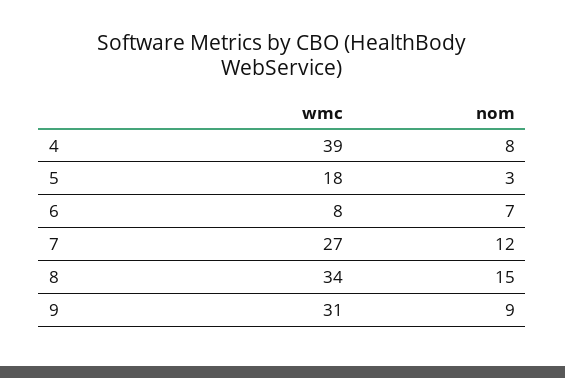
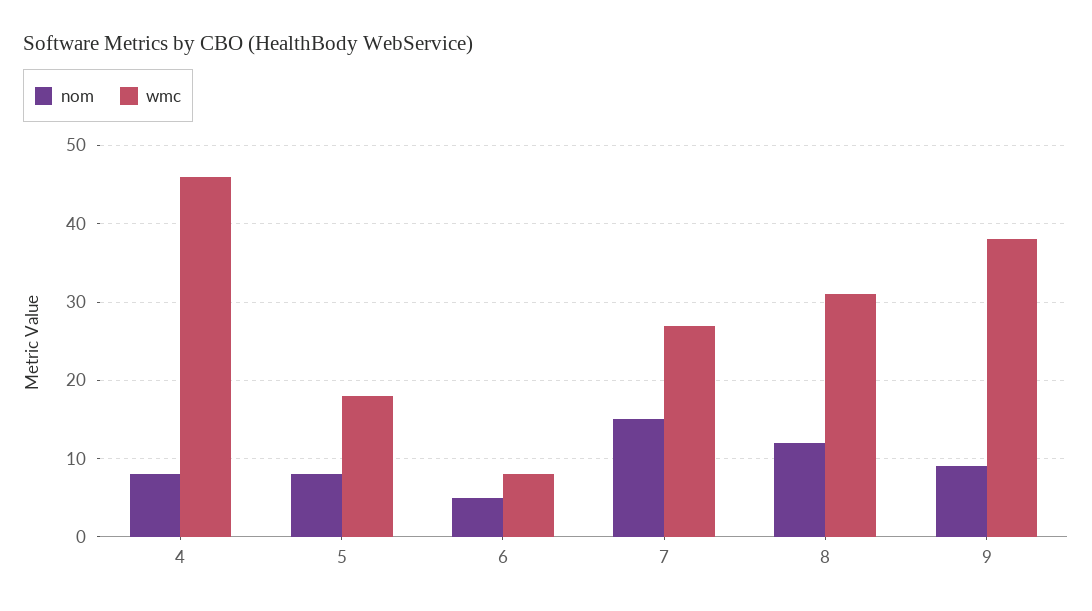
  {
    "wmc": {
-     "4": 39,
+     "4": 46,
      "5": 18,
      "6": 8,
      "7": 27,
-     "8": 34,
+     "8": 31,
-     "9": 31
+     "9": 38
    },
    "nom": {
      "4": 8,
-     "5": 3,
+     "5": 8,
-     "6": 7,
+     "6": 5,
-     "7": 12,
+     "7": 15,
-     "8": 15,
+     "8": 12,
      "9": 9
    }
  }

